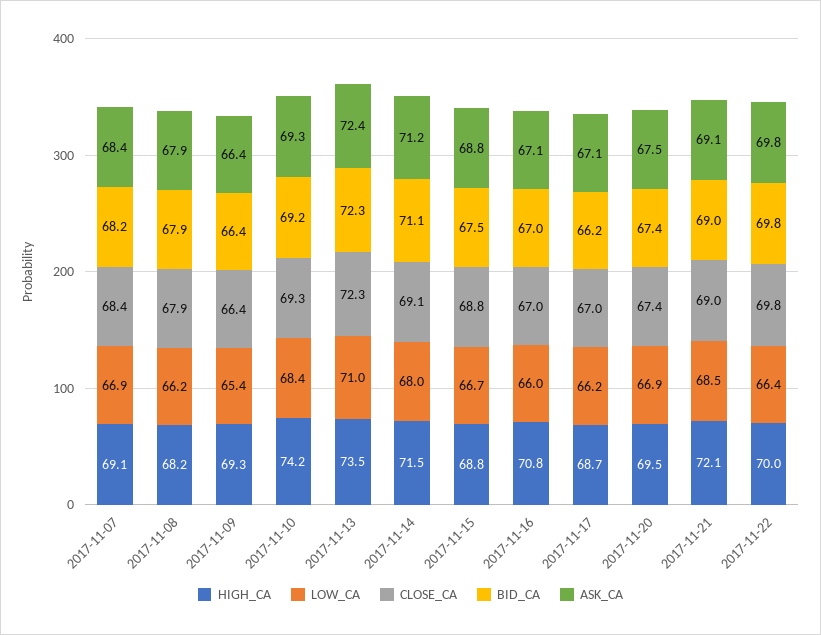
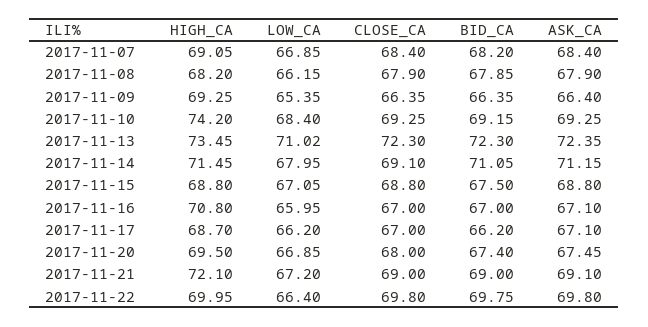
  {
    "HIGH_CA": {
      "2017-11-07": 69.05,
      "2017-11-08": 68.2,
      "2017-11-09": 69.25,
      "2017-11-10": 74.2,
      "2017-11-13": 73.45,
      "2017-11-14": 71.45,
      "2017-11-15": 68.8,
      "2017-11-16": 70.8,
      "2017-11-17": 68.7,
      "2017-11-20": 69.5,
      "2017-11-21": 72.1,
      "2017-11-22": 69.95
    },
    "LOW_CA": {
      "2017-11-07": 66.85,
      "2017-11-08": 66.15,
      "2017-11-09": 65.35,
      "2017-11-10": 68.4,
      "2017-11-13": 71.02,
      "2017-11-14": 67.95,
-     "2017-11-15": 66.7,
+     "2017-11-15": 67.05,
      "2017-11-16": 65.95,
      "2017-11-17": 66.2,
      "2017-11-20": 66.85,
-     "2017-11-21": 68.5,
+     "2017-11-21": 67.2,
      "2017-11-22": 66.4
    },
    "CLOSE_CA": {
      "2017-11-07": 68.4,
      "2017-11-08": 67.9,
      "2017-11-09": 66.35,
      "2017-11-10": 69.25,
      "2017-11-13": 72.3,
      "2017-11-14": 69.1,
      "2017-11-15": 68.8,
      "2017-11-16": 67,
      "2017-11-17": 67,
-     "2017-11-20": 67.4,
+     "2017-11-20": 68,
      "2017-11-21": 69,
      "2017-11-22": 69.8
    },
    "BID_CA": {
      "2017-11-07": 68.2,
      "2017-11-08": 67.85,
      "2017-11-09": 66.35,
      "2017-11-10": 69.15,
      "2017-11-13": 72.3,
      "2017-11-14": 71.05,
      "2017-11-15": 67.5,
      "2017-11-16": 67,
      "2017-11-17": 66.2,
      "2017-11-20": 67.4,
      "2017-11-21": 69,
      "2017-11-22": 69.75
    },
    "ASK_CA": {
      "2017-11-07": 68.4,
      "2017-11-08": 67.9,
      "2017-11-09": 66.4,
      "2017-11-10": 69.25,
      "2017-11-13": 72.35,
      "2017-11-14": 71.15,
      "2017-11-15": 68.8,
      "2017-11-16": 67.1,
      "2017-11-17": 67.1,
      "2017-11-20": 67.45,
      "2017-11-21": 69.1,
      "2017-11-22": 69.8
    }
  }

